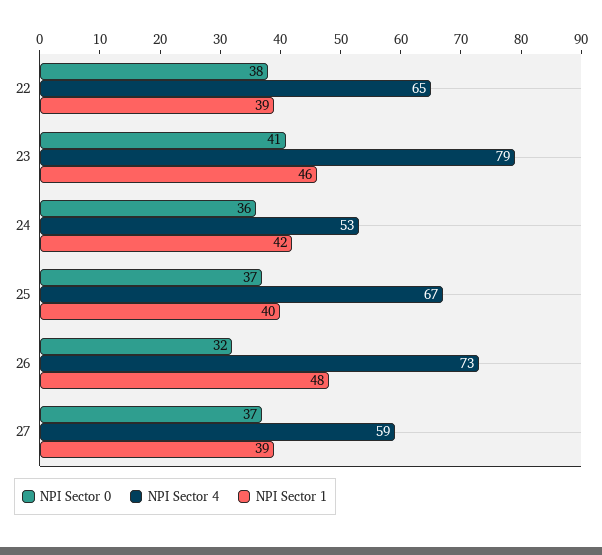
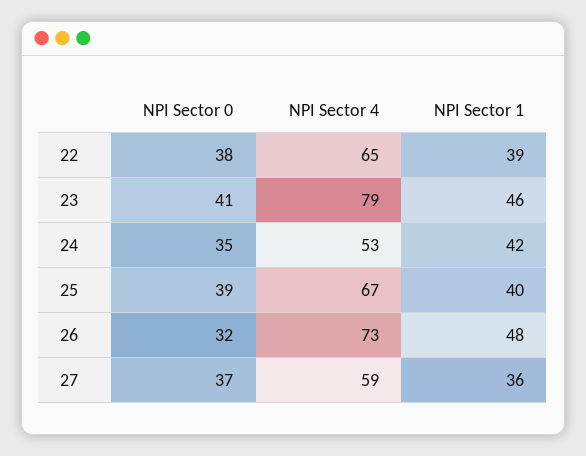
  {
    "NPI Sector 0": {
      "22": 38,
      "23": 41,
-     "24": 36,
+     "24": 35,
-     "25": 37,
+     "25": 39,
      "26": 32,
      "27": 37
    },
    "NPI Sector 4": {
      "22": 65,
      "23": 79,
      "24": 53,
      "25": 67,
      "26": 73,
      "27": 59
    },
    "NPI Sector 1": {
      "22": 39,
      "23": 46,
      "24": 42,
      "25": 40,
      "26": 48,
-     "27": 39
+     "27": 36
    }
  }

